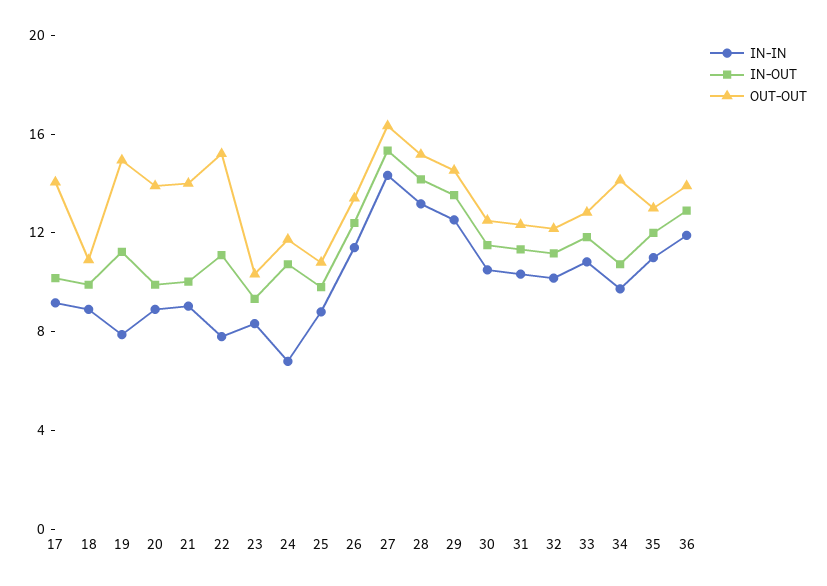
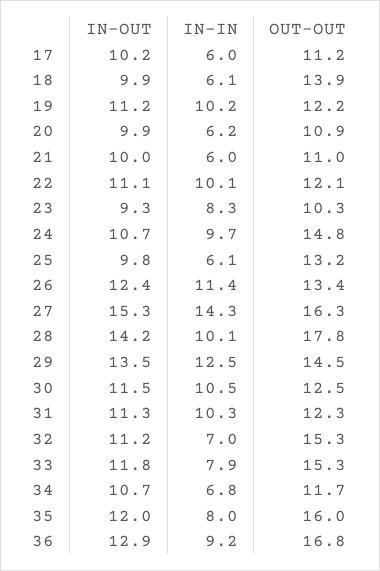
  {
    "IN-IN": {
-     "17": 9,
+     "17": 6,
-     "18": 9,
+     "18": 6.1,
-     "19": 8,
+     "19": 10.2,
-     "20": 9,
+     "20": 6.2,
-     "21": 9,
+     "21": 6,
-     "22": 8,
+     "22": 10.1,
      "23": 8.3,
-     "24": 7,
+     "24": 9.7,
-     "25": 9,
+     "25": 6.1,
      "26": 11.4,
      "27": 14.3,
-     "28": 13,
+     "28": 10.1,
      "29": 12.5,
      "30": 10.5,
      "31": 10.3,
-     "32": 10,
+     "32": 7,
-     "33": 11,
+     "33": 7.9,
-     "34": 10,
+     "34": 6.8,
-     "35": 11,
+     "35": 8,
-     "36": 12
+     "36": 9.2
    },
    "IN-OUT": {
      "17": 10.2,
      "18": 9.9,
      "19": 11.2,
      "20": 9.9,
      "21": 10,
      "22": 11.1,
      "23": 9.3,
      "24": 10.7,
      "25": 9.8,
      "26": 12.4,
      "27": 15.3,
      "28": 14.2,
      "29": 13.5,
      "30": 11.5,
      "31": 11.3,
      "32": 11.2,
      "33": 11.8,
      "34": 10.7,
      "35": 12,
      "36": 12.9
    },
    "OUT-OUT": {
-     "17": 14,
+     "17": 11.2,
-     "18": 11,
+     "18": 13.9,
-     "19": 15,
+     "19": 12.2,
-     "20": 14,
+     "20": 10.9,
-     "21": 14,
+     "21": 11,
-     "22": 15,
+     "22": 12.1,
      "23": 10.3,
-     "24": 12,
+     "24": 14.8,
-     "25": 11,
+     "25": 13.2,
      "26": 13.4,
      "27": 16.3,
-     "28": 15,
+     "28": 17.8,
      "29": 14.5,
      "30": 12.5,
      "31": 12.3,
-     "32": 12,
+     "32": 15.3,
-     "33": 13,
+     "33": 15.3,
-     "34": 14,
+     "34": 11.7,
-     "35": 13,
+     "35": 16,
-     "36": 14
+     "36": 16.8
    }
  }

